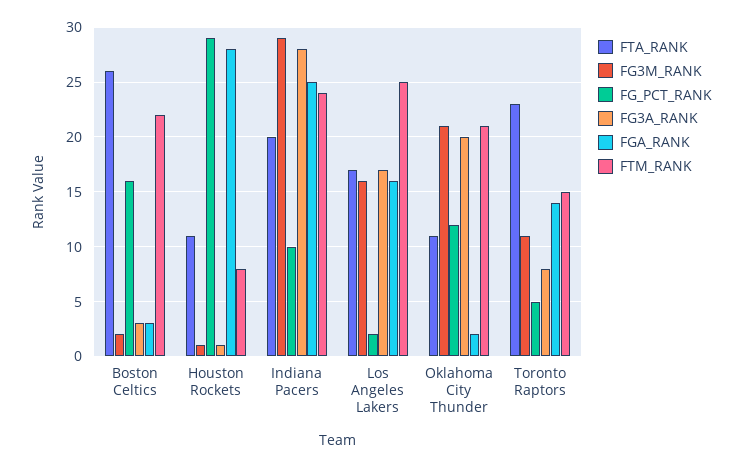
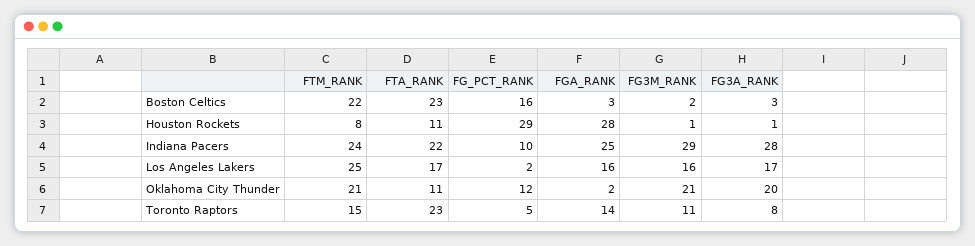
  {
    "FTA_RANK": {
-     "Boston Celtics": 26,
+     "Boston Celtics": 23,
      "Houston Rockets": 11,
-     "Indiana Pacers": 20,
+     "Indiana Pacers": 22,
      "Los Angeles Lakers": 17,
      "Oklahoma City Thunder": 11,
      "Toronto Raptors": 23
    },
    "FG3M_RANK": {
      "Boston Celtics": 2,
      "Houston Rockets": 1,
      "Indiana Pacers": 29,
      "Los Angeles Lakers": 16,
      "Oklahoma City Thunder": 21,
      "Toronto Raptors": 11
    },
    "FG_PCT_RANK": {
      "Boston Celtics": 16,
      "Houston Rockets": 29,
      "Indiana Pacers": 10,
      "Los Angeles Lakers": 2,
      "Oklahoma City Thunder": 12,
      "Toronto Raptors": 5
    },
    "FG3A_RANK": {
      "Boston Celtics": 3,
      "Houston Rockets": 1,
      "Indiana Pacers": 28,
      "Los Angeles Lakers": 17,
      "Oklahoma City Thunder": 20,
      "Toronto Raptors": 8
    },
    "FGA_RANK": {
      "Boston Celtics": 3,
      "Houston Rockets": 28,
      "Indiana Pacers": 25,
      "Los Angeles Lakers": 16,
      "Oklahoma City Thunder": 2,
      "Toronto Raptors": 14
    },
    "FTM_RANK": {
      "Boston Celtics": 22,
      "Houston Rockets": 8,
      "Indiana Pacers": 24,
      "Los Angeles Lakers": 25,
      "Oklahoma City Thunder": 21,
      "Toronto Raptors": 15
    }
  }

